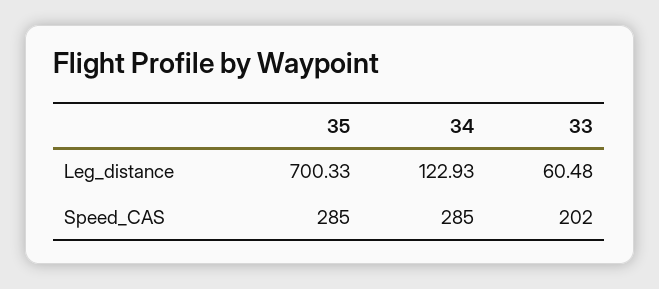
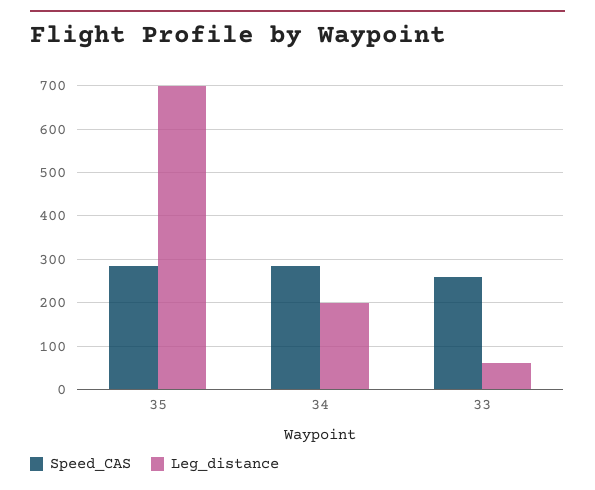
  {
    "Leg_distance": {
      "35": 700.33,
-     "34": 122.93,
+     "34": 200,
      "33": 60.48
    },
    "Speed_CAS": {
      "35": 285,
      "34": 285,
-     "33": 202
+     "33": 260
    }
  }

